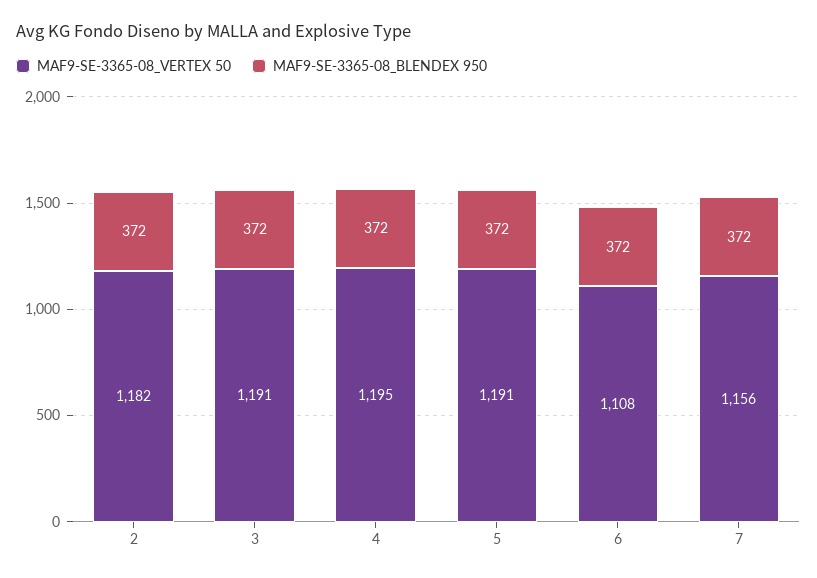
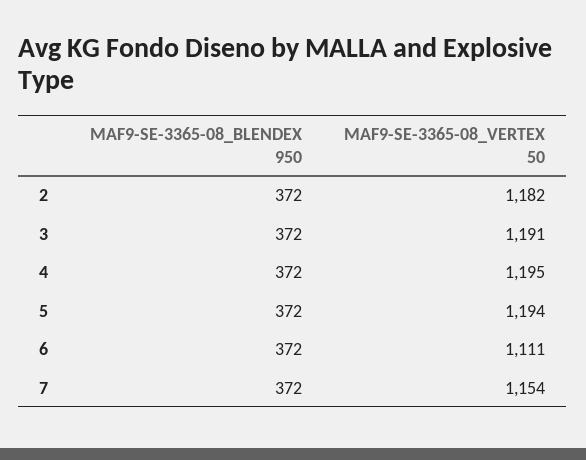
  {
    "MAF9-SE-3365-08_VERTEX 50": {
      "2": 1182,
      "3": 1191,
      "4": 1195,
-     "5": 1191,
+     "5": 1194,
-     "6": 1108,
+     "6": 1111,
-     "7": 1156
+     "7": 1154
    },
    "MAF9-SE-3365-08_BLENDEX 950": {
      "2": 372,
      "3": 372,
      "4": 372,
      "5": 372,
      "6": 372,
      "7": 372
    }
  }

